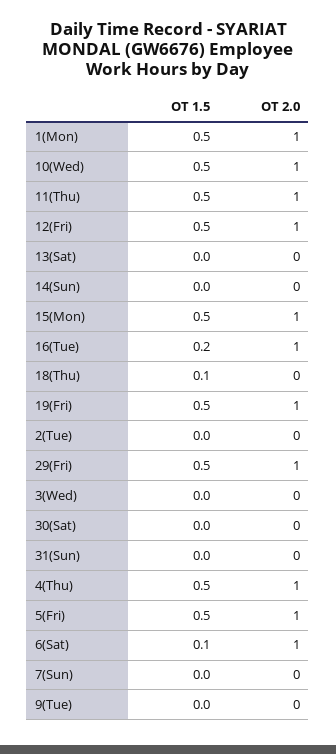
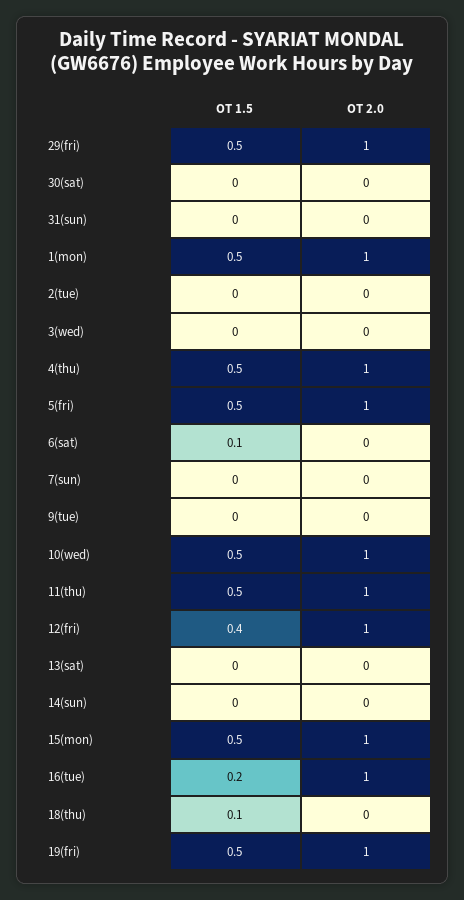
  {
    "OT 1.5": {
      "1(Mon)": 0.5,
      "10(Wed)": 0.5,
      "11(Thu)": 0.5,
-     "12(Fri)": 0.5,
+     "12(Fri)": 0.4,
      "13(Sat)": 0,
      "14(Sun)": 0,
      "15(Mon)": 0.5,
      "16(Tue)": 0.2,
      "18(Thu)": 0.1,
      "19(Fri)": 0.5,
      "2(Tue)": 0,
      "29(Fri)": 0.5,
      "3(Wed)": 0,
      "30(Sat)": 0,
      "31(Sun)": 0,
      "4(Thu)": 0.5,
      "5(Fri)": 0.5,
      "6(Sat)": 0.1,
      "7(Sun)": 0,
      "9(Tue)": 0
    },
    "OT 2.0": {
      "1(Mon)": 1,
      "10(Wed)": 1,
      "11(Thu)": 1,
      "12(Fri)": 1,
      "13(Sat)": 0,
      "14(Sun)": 0,
      "15(Mon)": 1,
      "16(Tue)": 1,
      "18(Thu)": 0,
      "19(Fri)": 1,
      "2(Tue)": 0,
      "29(Fri)": 1,
      "3(Wed)": 0,
      "30(Sat)": 0,
      "31(Sun)": 0,
      "4(Thu)": 1,
      "5(Fri)": 1,
-     "6(Sat)": 1,
+     "6(Sat)": 0,
      "7(Sun)": 0,
      "9(Tue)": 0
    }
  }

